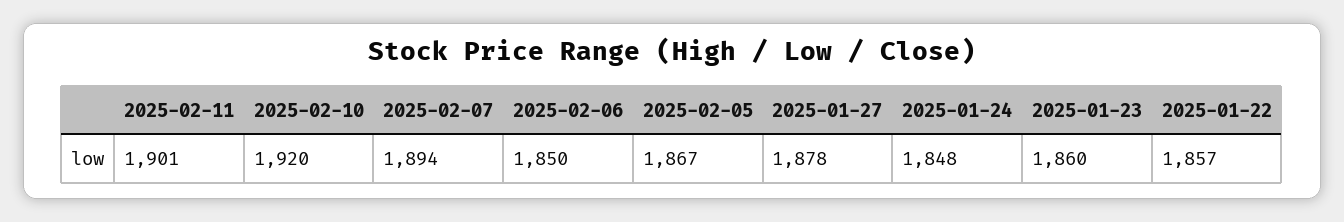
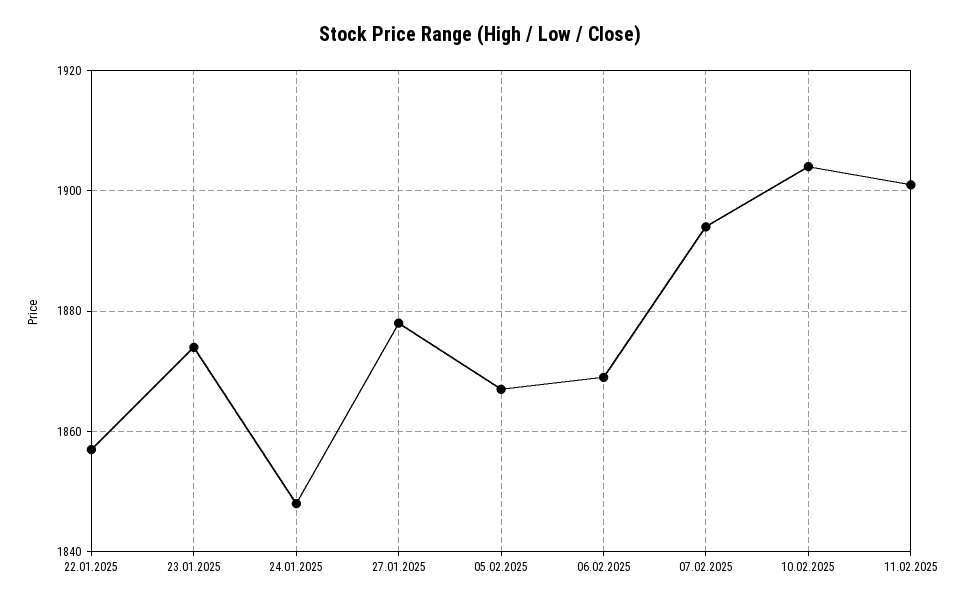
  {
    "2025-02-11": 1901,
-   "2025-02-10": 1920,
+   "2025-02-10": 1905,
    "2025-02-07": 1894,
-   "2025-02-06": 1850,
+   "2025-02-06": 1870,
    "2025-02-05": 1867,
    "2025-01-27": 1878,
    "2025-01-24": 1848,
-   "2025-01-23": 1860,
+   "2025-01-23": 1875,
    "2025-01-22": 1857
  }

